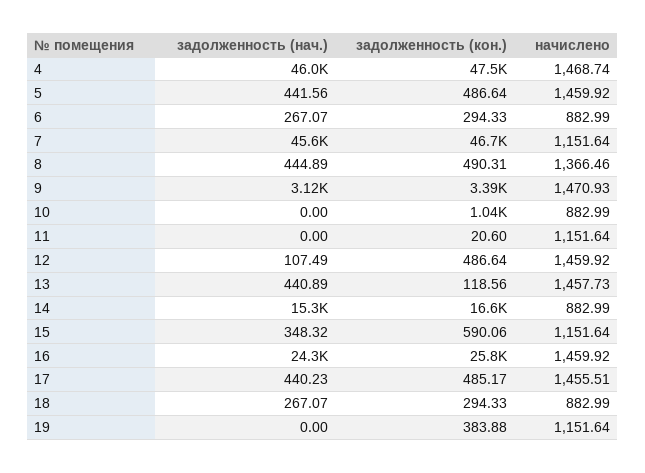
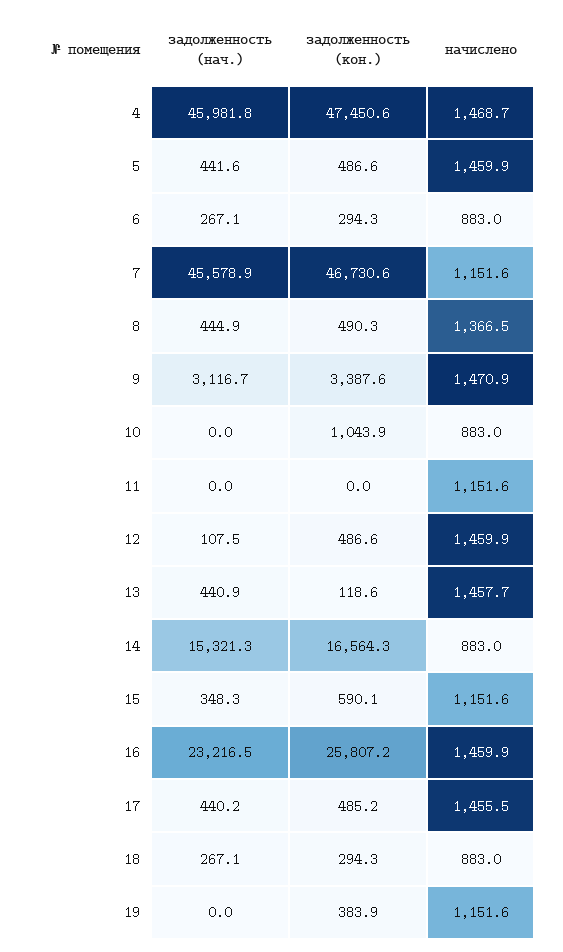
  {
    "задолженность (нач.)": {
      "4": 45981.8,
      "5": 441.56,
      "6": 267.07,
      "7": 45578.9,
      "8": 444.89,
      "9": 3116.7,
      "10": 0,
      "11": 0,
      "12": 107.49,
      "13": 440.89,
      "14": 15321.3,
      "15": 348.32,
-     "16": 24300,
+     "16": 23216.5,
      "17": 440.23,
      "18": 267.07,
      "19": 0
    },
    "задолженность (кон.)": {
      "4": 47450.6,
      "5": 486.64,
      "6": 294.33,
      "7": 46730.6,
      "8": 490.31,
      "9": 3387.6,
      "10": 1043.9,
-     "11": 20.6,
+     "11": 0,
      "12": 486.64,
      "13": 118.56,
      "14": 16564.3,
      "15": 590.06,
      "16": 25807.2,
      "17": 485.17,
      "18": 294.33,
      "19": 383.88
    },
    "начислено": {
      "4": 1468.74,
      "5": 1459.92,
      "6": 882.99,
      "7": 1151.64,
      "8": 1366.46,
      "9": 1470.93,
      "10": 882.99,
      "11": 1151.64,
      "12": 1459.92,
      "13": 1457.73,
      "14": 882.99,
      "15": 1151.64,
      "16": 1459.92,
      "17": 1455.51,
      "18": 882.99,
      "19": 1151.64
    }
  }

